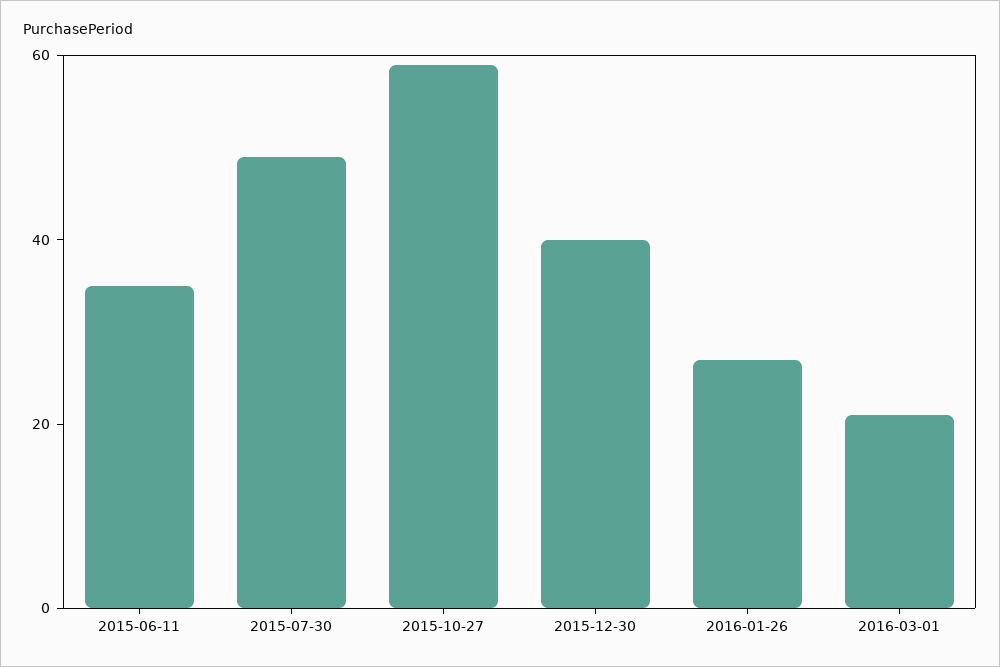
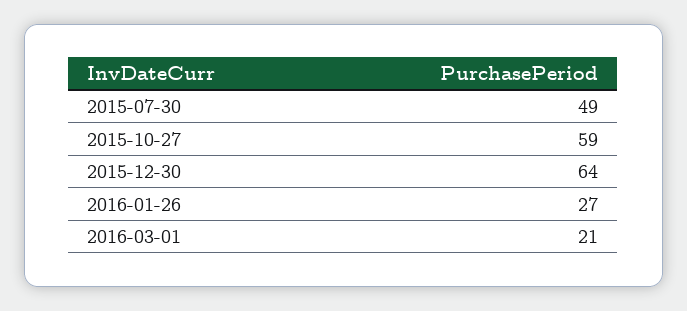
  {
-   "2015-06-11": 35,
    "2015-07-30": 49,
    "2015-10-27": 59,
-   "2015-12-30": 40,
+   "2015-12-30": 64,
    "2016-01-26": 27,
    "2016-03-01": 21
  }

